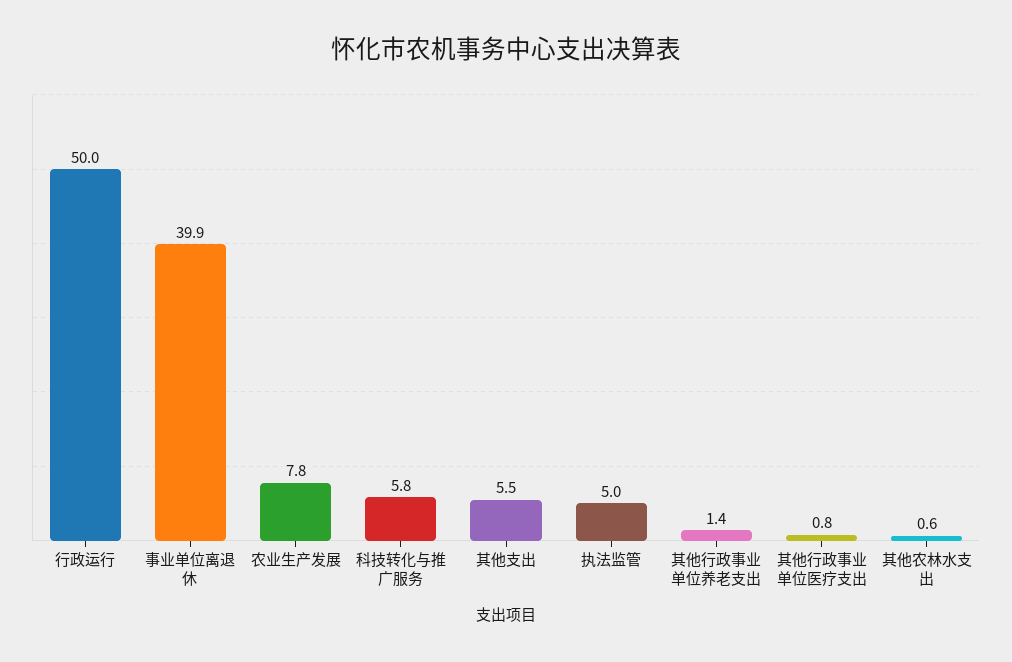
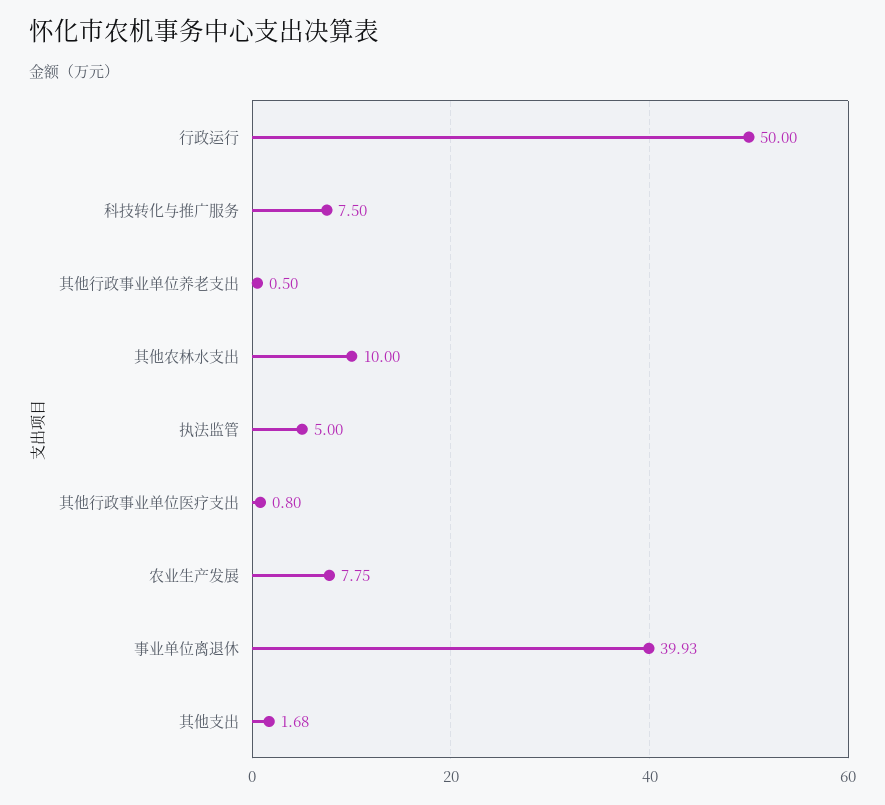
  {
    "行政运行": 50,
    "事业单位离退休": 39.93,
    "农业生产发展": 7.75,
-   "科技转化与推广服务": 5.8,
+   "科技转化与推广服务": 7.5,
-   "其他支出": 5.5,
+   "其他支出": 1.68,
    "执法监管": 5,
-   "其他行政事业单位养老支出": 1.4,
+   "其他行政事业单位养老支出": 0.5,
    "其他行政事业单位医疗支出": 0.8,
-   "其他农林水支出": 0.6
+   "其他农林水支出": 10
  }

